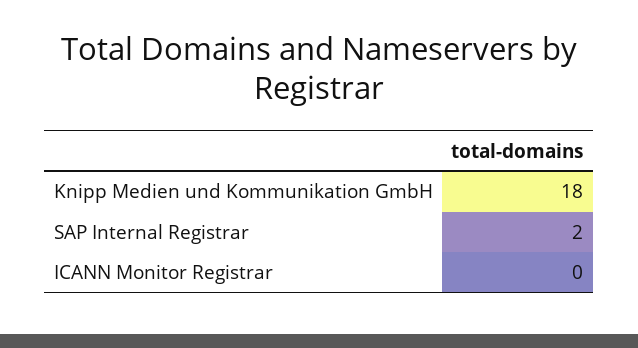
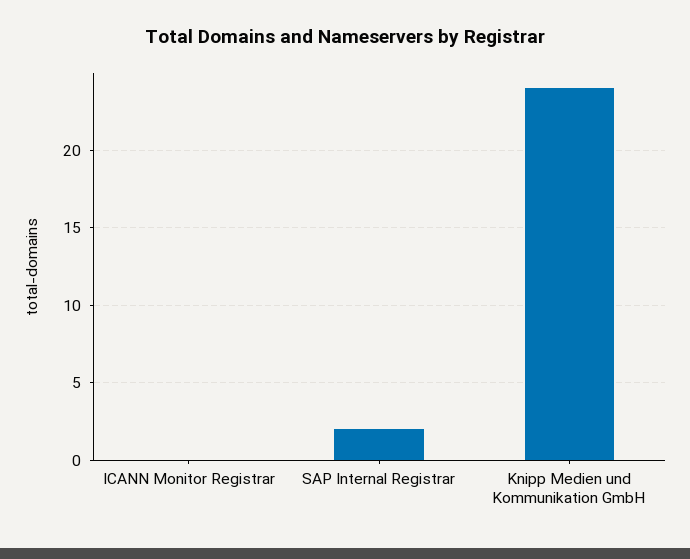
  {
-   "Knipp Medien und Kommunikation GmbH": 18,
+   "Knipp Medien und Kommunikation GmbH": 24,
    "SAP Internal Registrar": 2,
    "ICANN Monitor Registrar": 0
  }

